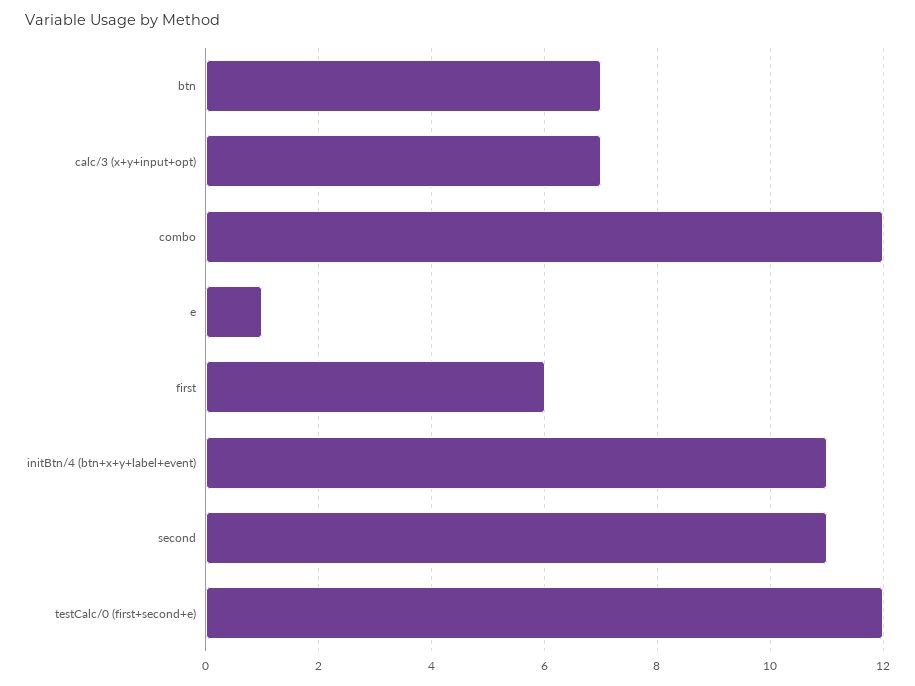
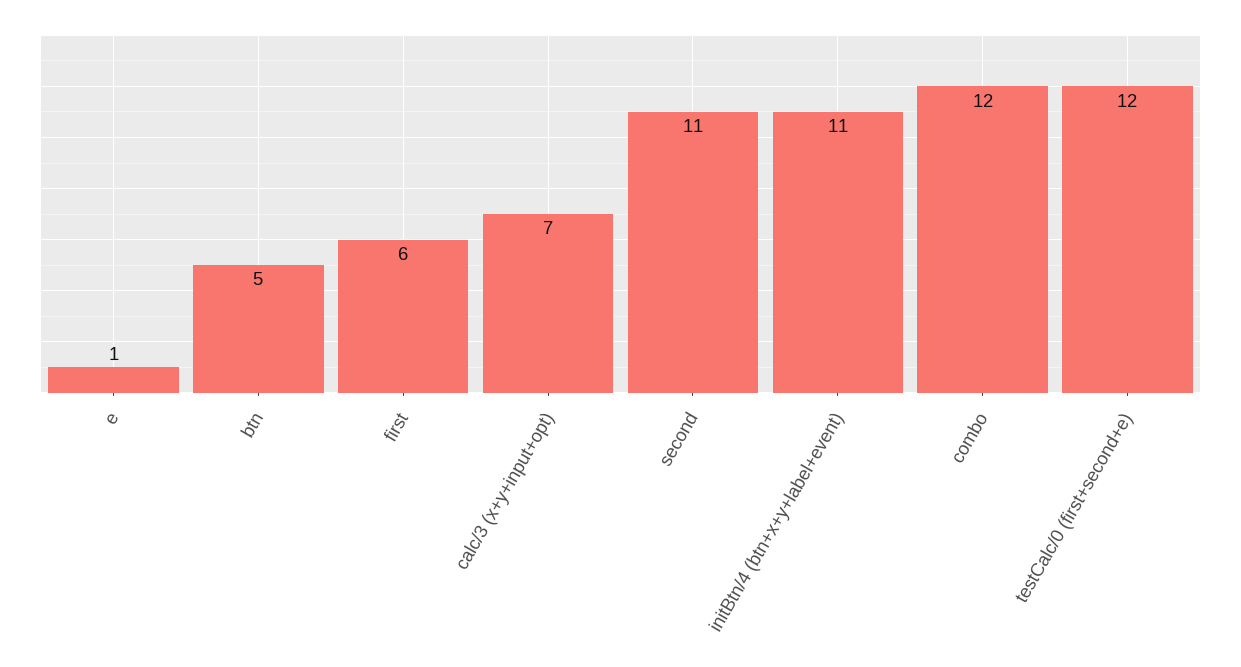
  {
-   "btn": 7,
+   "btn": 5,
    "calc/3 (x+y+input+opt)": 7,
    "combo": 12,
    "e": 1,
    "first": 6,
    "initBtn/4 (btn+x+y+label+event)": 11,
    "second": 11,
    "testCalc/0 (first+second+e)": 12
  }

